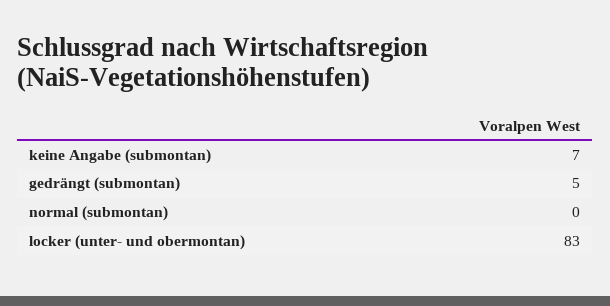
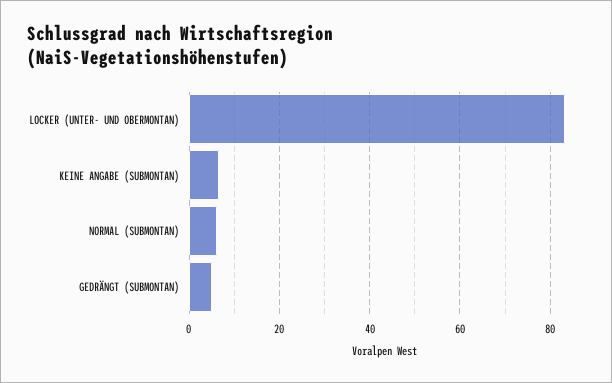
  {
    "keine Angabe (submontan)": 7,
    "gedrängt (submontan)": 5,
-   "normal (submontan)": 0,
+   "normal (submontan)": 6,
    "locker (unter- und obermontan)": 83
  }

